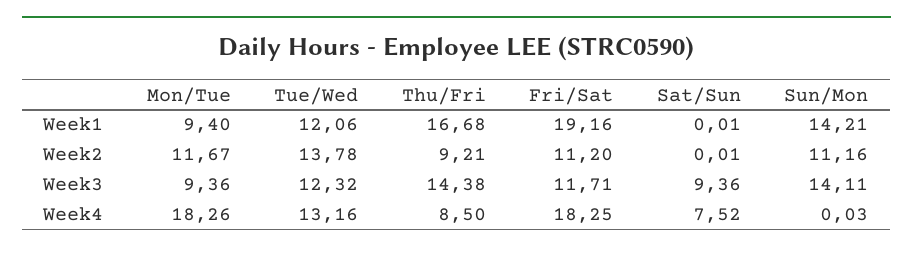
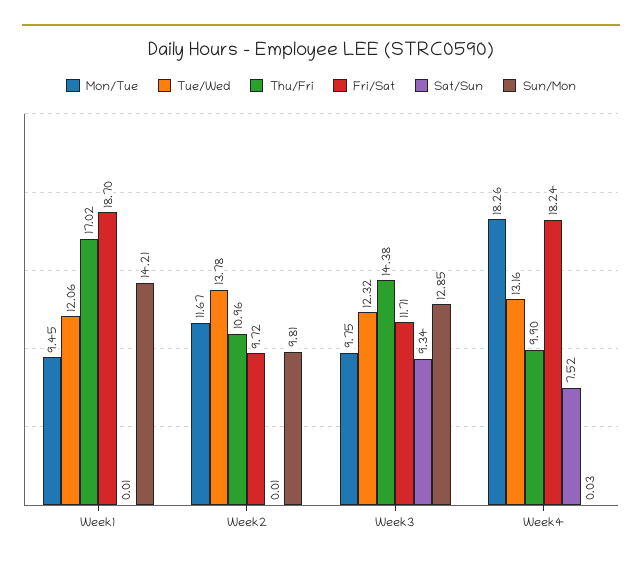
  {
    "Mon/Tue": {
-     "Week1": 9.4,
+     "Week1": 9.45,
      "Week2": 11.67,
-     "Week3": 9.36,
+     "Week3": 9.75,
      "Week4": 18.26
    },
    "Tue/Wed": {
      "Week1": 12.06,
      "Week2": 13.78,
      "Week3": 12.32,
      "Week4": 13.16
    },
    "Thu/Fri": {
-     "Week1": 16.68,
+     "Week1": 17.02,
-     "Week2": 9.21,
+     "Week2": 10.96,
      "Week3": 14.38,
-     "Week4": 8.5
+     "Week4": 9.9
    },
    "Fri/Sat": {
-     "Week1": 19.16,
+     "Week1": 18.7,
-     "Week2": 11.2,
+     "Week2": 9.72,
      "Week3": 11.71,
-     "Week4": 18.25
+     "Week4": 18.24
    },
    "Sat/Sun": {
      "Week1": 0.01,
      "Week2": 0.01,
-     "Week3": 9.36,
+     "Week3": 9.34,
      "Week4": 7.52
    },
    "Sun/Mon": {
      "Week1": 14.21,
-     "Week2": 11.16,
+     "Week2": 9.81,
-     "Week3": 14.11,
+     "Week3": 12.85,
      "Week4": 0.03
    }
  }

